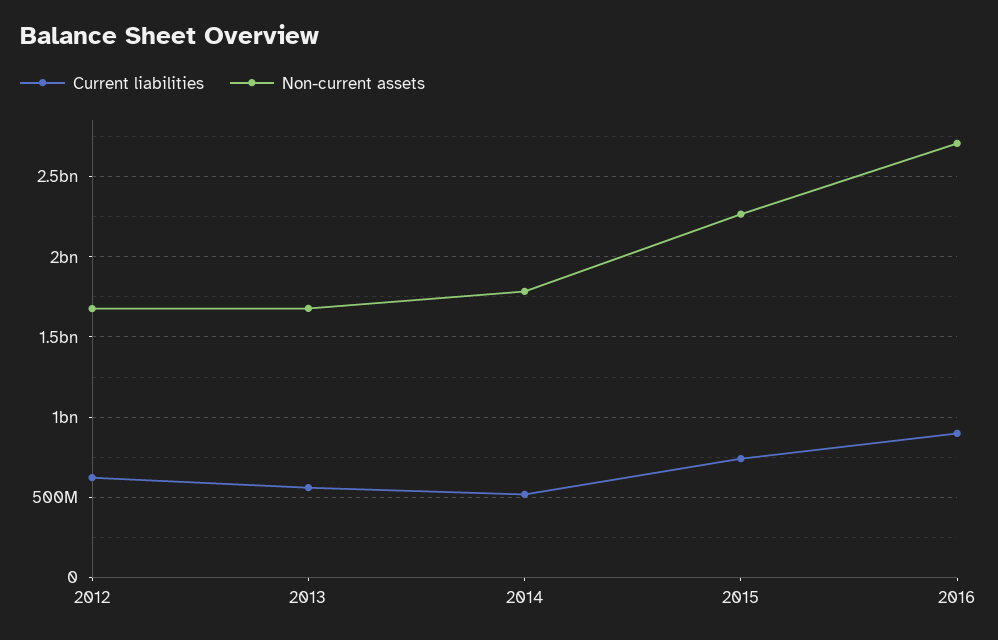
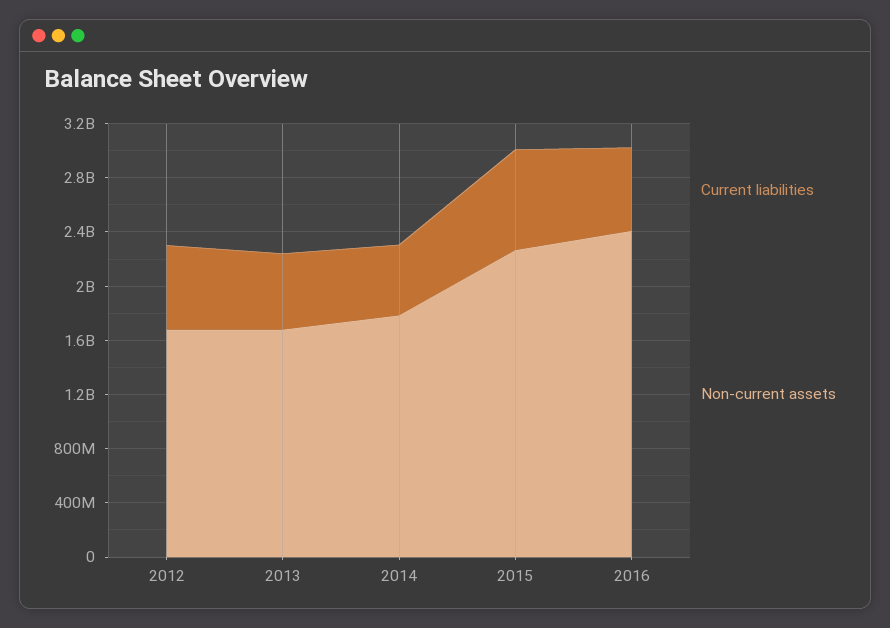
  {
    "Current liabilities": {
      "2012": 600000000,
      "2013": 550000000,
      "2014": 500000000,
      "2015": 750000000,
-     "2016": 900000000
+     "2016": 600000000
    },
    "Non-current assets": {
      "2012": 1700000000,
      "2013": 1700000000,
      "2014": 1800000000,
      "2015": 2250000000,
-     "2016": 2700000000
+     "2016": 2400000000
    }
  }

